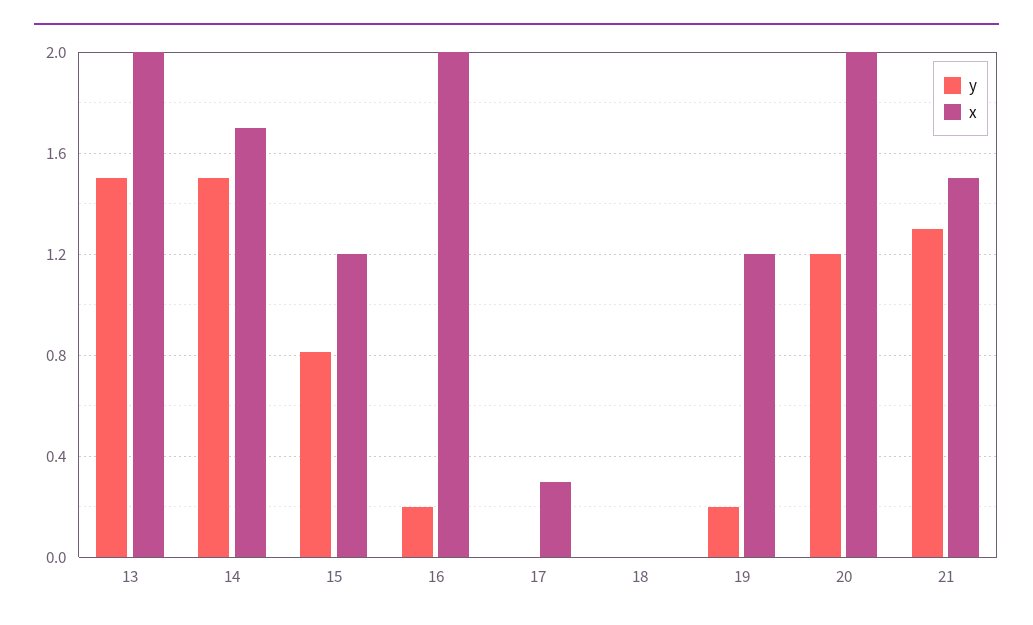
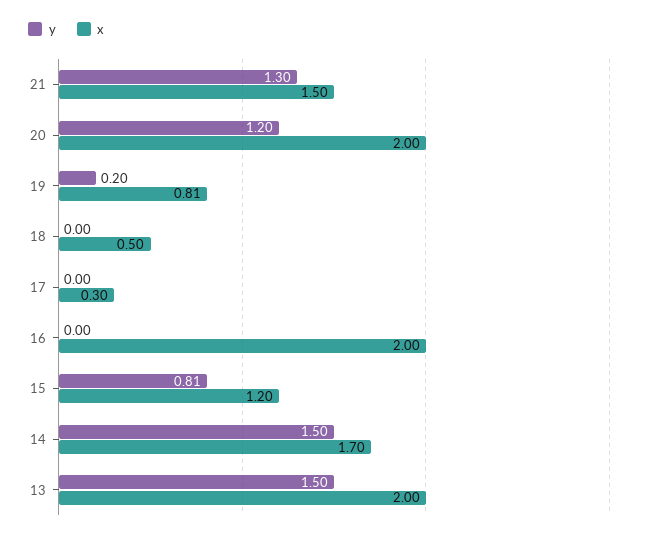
  {
    "y": {
      "13": 1.5,
      "14": 1.5,
      "15": 0.81,
-     "16": 0.2,
+     "16": 0,
      "17": 0,
      "18": 0,
      "19": 0.2,
      "20": 1.2,
      "21": 1.3
    },
    "x": {
      "13": 2,
      "14": 1.7,
      "15": 1.2,
      "16": 2,
      "17": 0.3,
-     "18": 0,
+     "18": 0.5,
-     "19": 1.2,
+     "19": 0.81,
      "20": 2,
      "21": 1.5
    }
  }

